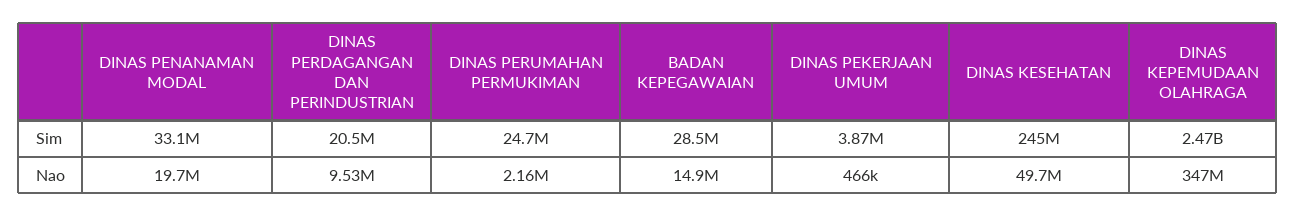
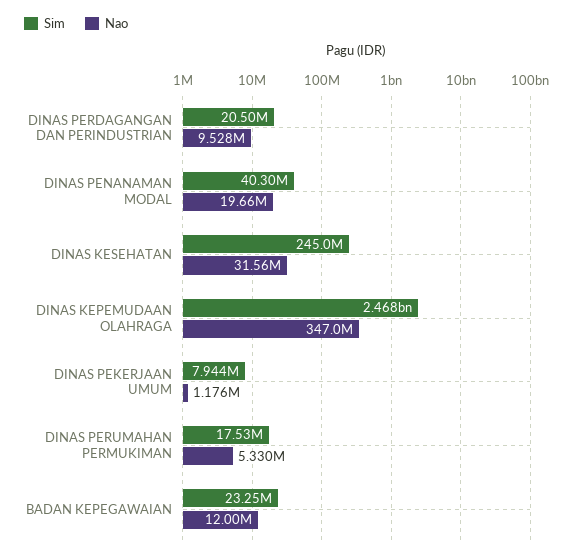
  {
    "Sim": {
-     "DINAS PENANAMAN MODAL": 33100000,
+     "DINAS PENANAMAN MODAL": 40300000,
      "DINAS PERDAGANGAN DAN PERINDUSTRIAN": 20500000,
-     "DINAS PERUMAHAN PERMUKIMAN": 24700000,
+     "DINAS PERUMAHAN PERMUKIMAN": 17530000,
-     "BADAN KEPEGAWAIAN": 28500000,
+     "BADAN KEPEGAWAIAN": 23250000,
-     "DINAS PEKERJAAN UMUM": 3870000,
+     "DINAS PEKERJAAN UMUM": 7944000,
      "DINAS KESEHATAN": 245000000,
      "DINAS KEPEMUDAAN OLAHRAGA": 2468000000
    },
    "Nao": {
      "DINAS PENANAMAN MODAL": 19660000,
      "DINAS PERDAGANGAN DAN PERINDUSTRIAN": 9528000,
-     "DINAS PERUMAHAN PERMUKIMAN": 2160000,
+     "DINAS PERUMAHAN PERMUKIMAN": 5330000,
-     "BADAN KEPEGAWAIAN": 14900000,
+     "BADAN KEPEGAWAIAN": 12000000,
-     "DINAS PEKERJAAN UMUM": 466000,
+     "DINAS PEKERJAAN UMUM": 1176000,
-     "DINAS KESEHATAN": 49700000,
+     "DINAS KESEHATAN": 31560000,
      "DINAS KEPEMUDAAN OLAHRAGA": 347000000
    }
  }

